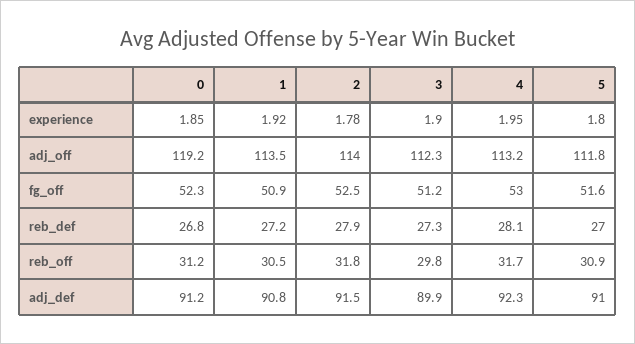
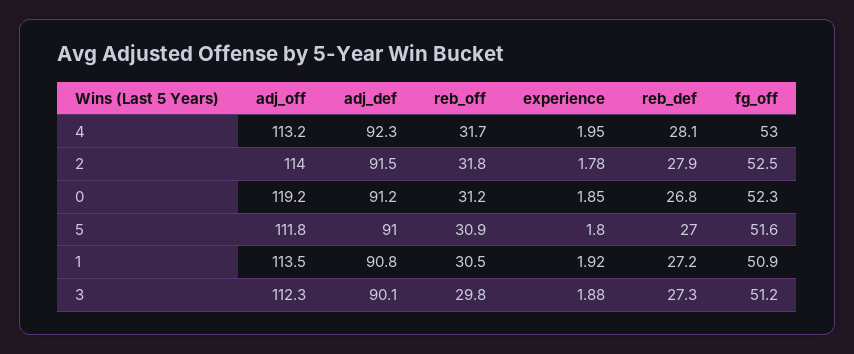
  {
    "0": {
      "experience": 1.85,
      "adj_off": 119.2,
      "fg_off": 52.3,
      "reb_def": 26.8,
      "reb_off": 31.2,
      "adj_def": 91.2
    },
    "1": {
      "experience": 1.92,
      "adj_off": 113.5,
      "fg_off": 50.9,
      "reb_def": 27.2,
      "reb_off": 30.5,
      "adj_def": 90.8
    },
    "2": {
      "experience": 1.78,
      "adj_off": 114,
      "fg_off": 52.5,
      "reb_def": 27.9,
      "reb_off": 31.8,
      "adj_def": 91.5
    },
    "3": {
-     "experience": 1.9,
+     "experience": 1.88,
      "adj_off": 112.3,
      "fg_off": 51.2,
      "reb_def": 27.3,
      "reb_off": 29.8,
-     "adj_def": 89.9
+     "adj_def": 90.1
    },
    "4": {
      "experience": 1.95,
      "adj_off": 113.2,
      "fg_off": 53,
      "reb_def": 28.1,
      "reb_off": 31.7,
      "adj_def": 92.3
    },
    "5": {
      "experience": 1.8,
      "adj_off": 111.8,
      "fg_off": 51.6,
      "reb_def": 27,
      "reb_off": 30.9,
      "adj_def": 91
    }
  }

